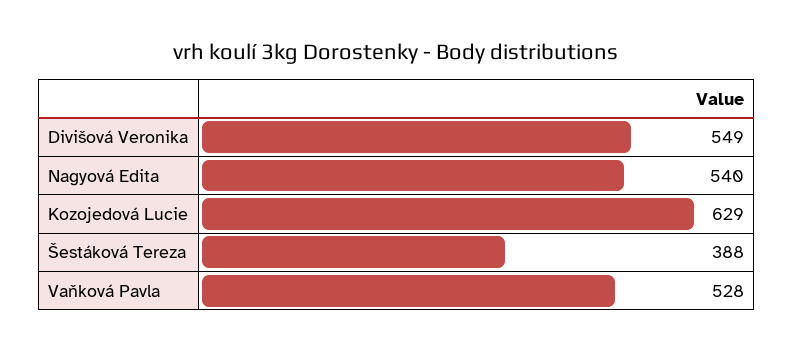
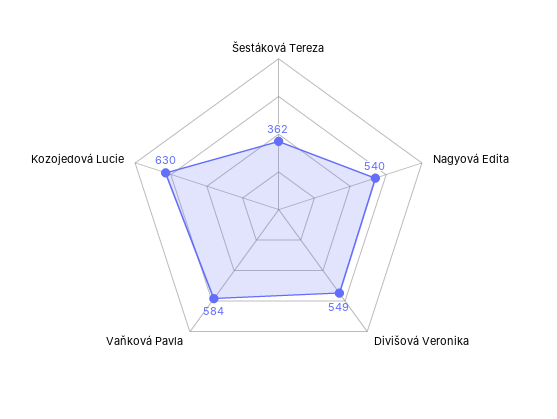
  {
    "Divišová Veronika": 549,
    "Nagyová Edita": 540,
-   "Kozojedová Lucie": 629,
+   "Kozojedová Lucie": 630,
-   "Šestáková Tereza": 388,
+   "Šestáková Tereza": 362,
-   "Vaňková Pavla": 528
+   "Vaňková Pavla": 584
  }

